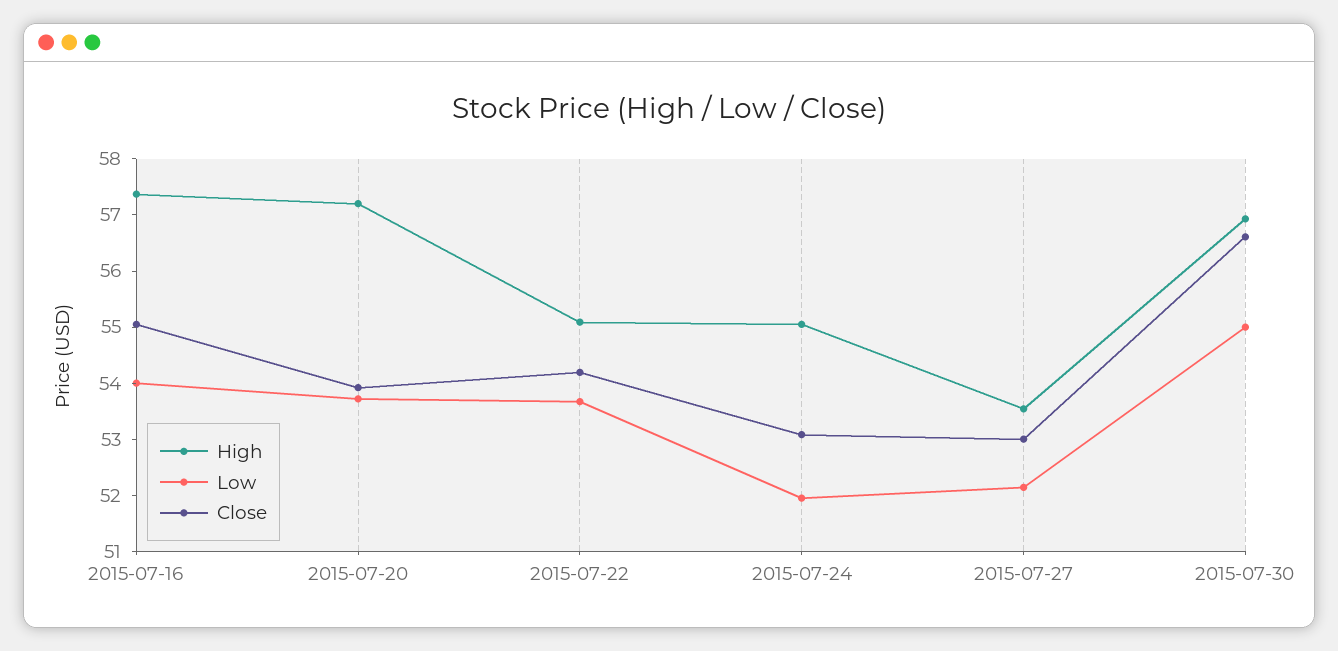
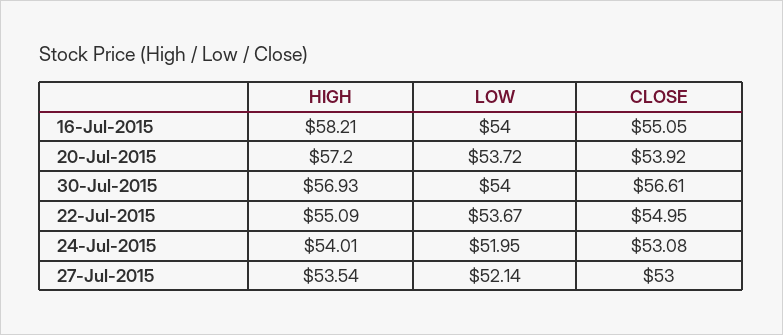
  {
    "High": {
-     "2015-07-16": 57.4,
+     "2015-07-16": 58.21,
      "2015-07-20": 57.2,
      "2015-07-22": 55.09,
-     "2015-07-24": 55,
+     "2015-07-24": 54.01,
      "2015-07-27": 53.54,
      "2015-07-30": 56.93
    },
    "Low": {
      "2015-07-16": 54,
      "2015-07-20": 53.72,
      "2015-07-22": 53.67,
      "2015-07-24": 51.95,
      "2015-07-27": 52.14,
-     "2015-07-30": 55
+     "2015-07-30": 54
    },
    "Close": {
      "2015-07-16": 55.05,
      "2015-07-20": 53.92,
-     "2015-07-22": 54.2,
+     "2015-07-22": 54.95,
      "2015-07-24": 53.08,
      "2015-07-27": 53,
      "2015-07-30": 56.61
    }
  }

